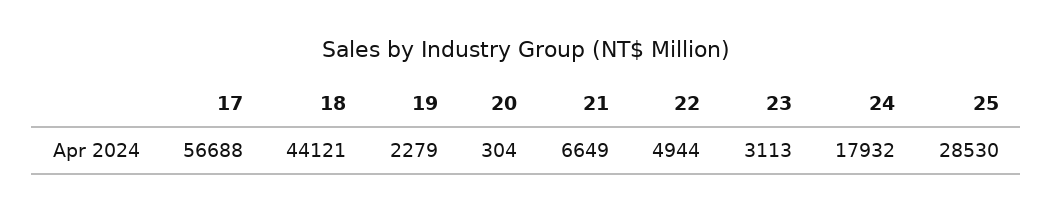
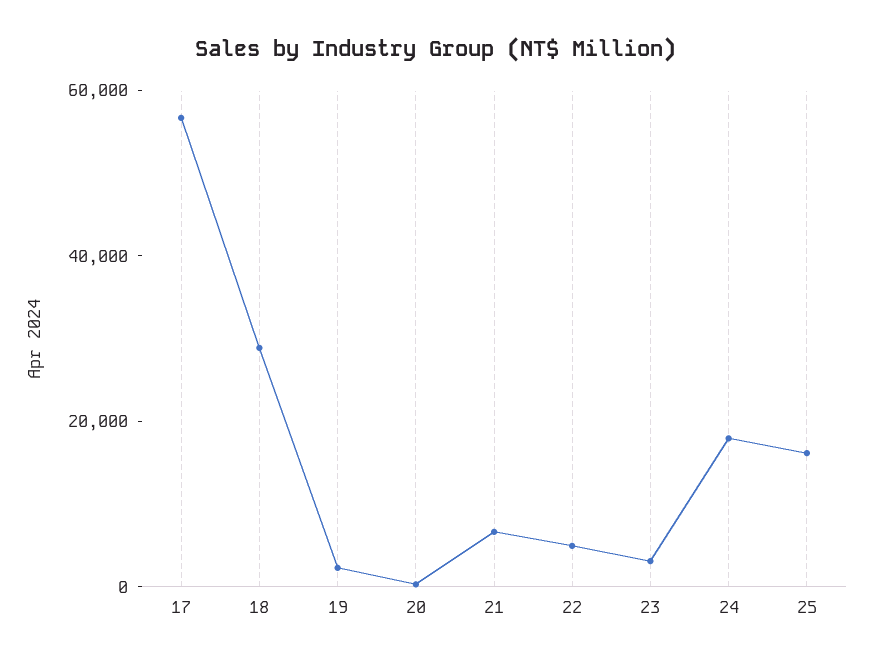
  {
    "17": 56688,
-   "18": 44121,
+   "18": 30000,
    "19": 2279,
    "20": 304,
    "21": 6649,
    "22": 4944,
    "23": 3113,
    "24": 17932,
-   "25": 28530
+   "25": 15000
  }

